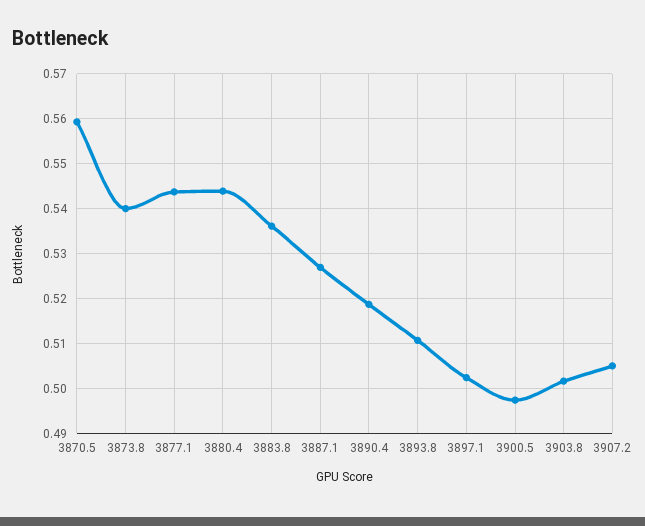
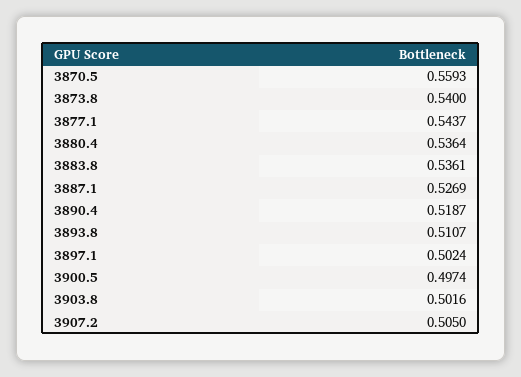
  {
    "3870.5": 0.5593,
    "3873.8": 0.54,
    "3877.1": 0.5437,
-   "3880.4": 0.544,
+   "3880.4": 0.5364,
    "3883.8": 0.5361,
    "3887.1": 0.5269,
    "3890.4": 0.5187,
    "3893.8": 0.5107,
    "3897.1": 0.5024,
    "3900.5": 0.4974,
    "3903.8": 0.5016,
    "3907.2": 0.505
  }

